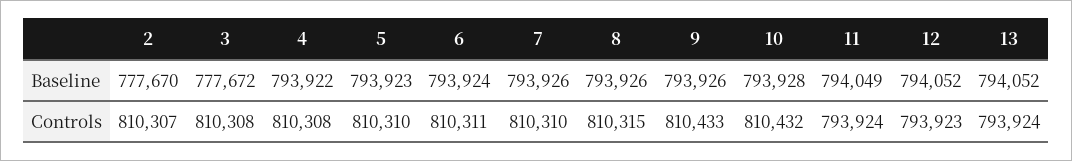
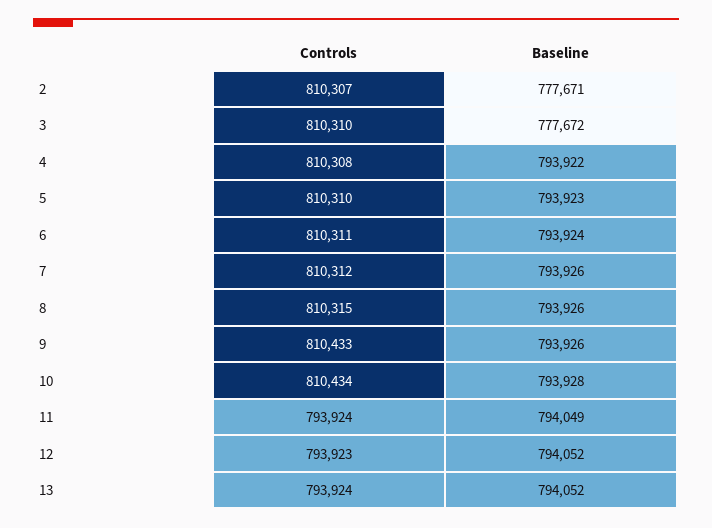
  {
    "2": {
-     "Baseline": 777670,
+     "Baseline": 777671,
      "Controls": 810307
    },
    "3": {
      "Baseline": 777672,
-     "Controls": 810308
+     "Controls": 810310
    },
    "4": {
      "Baseline": 793922,
      "Controls": 810308
    },
    "5": {
      "Baseline": 793923,
      "Controls": 810310
    },
    "6": {
      "Baseline": 793924,
      "Controls": 810311
    },
    "7": {
      "Baseline": 793926,
-     "Controls": 810310
+     "Controls": 810312
    },
    "8": {
      "Baseline": 793926,
      "Controls": 810315
    },
    "9": {
      "Baseline": 793926,
      "Controls": 810433
    },
    "10": {
      "Baseline": 793928,
-     "Controls": 810432
+     "Controls": 810434
    },
    "11": {
      "Baseline": 794049,
      "Controls": 793924
    },
    "12": {
      "Baseline": 794052,
      "Controls": 793923
    },
    "13": {
      "Baseline": 794052,
      "Controls": 793924
    }
  }

